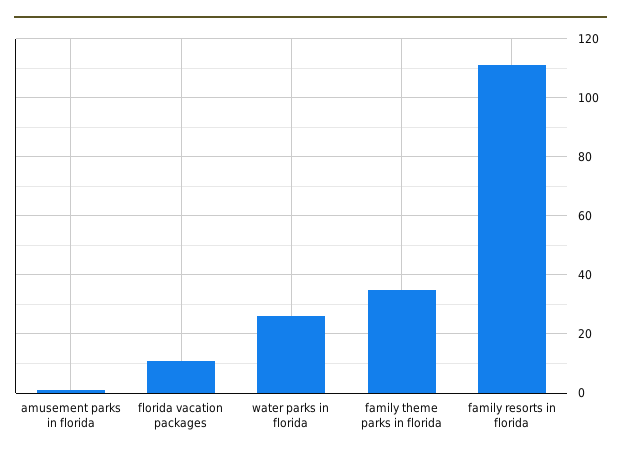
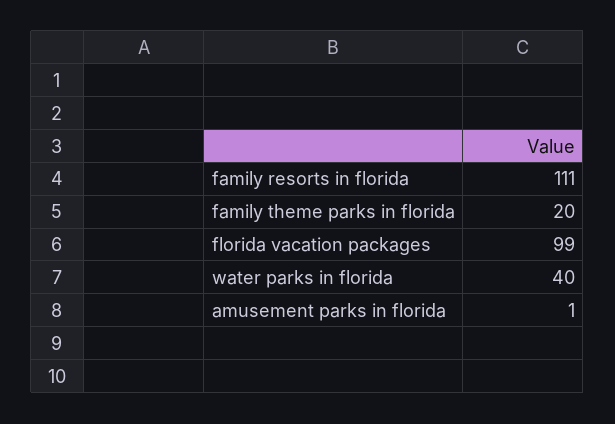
  {
    "amusement parks in florida": 1,
-   "florida vacation packages": 10,
+   "florida vacation packages": 99,
-   "water parks in florida": 25,
+   "water parks in florida": 40,
-   "family theme parks in florida": 35,
+   "family theme parks in florida": 20,
    "family resorts in florida": 111
  }

